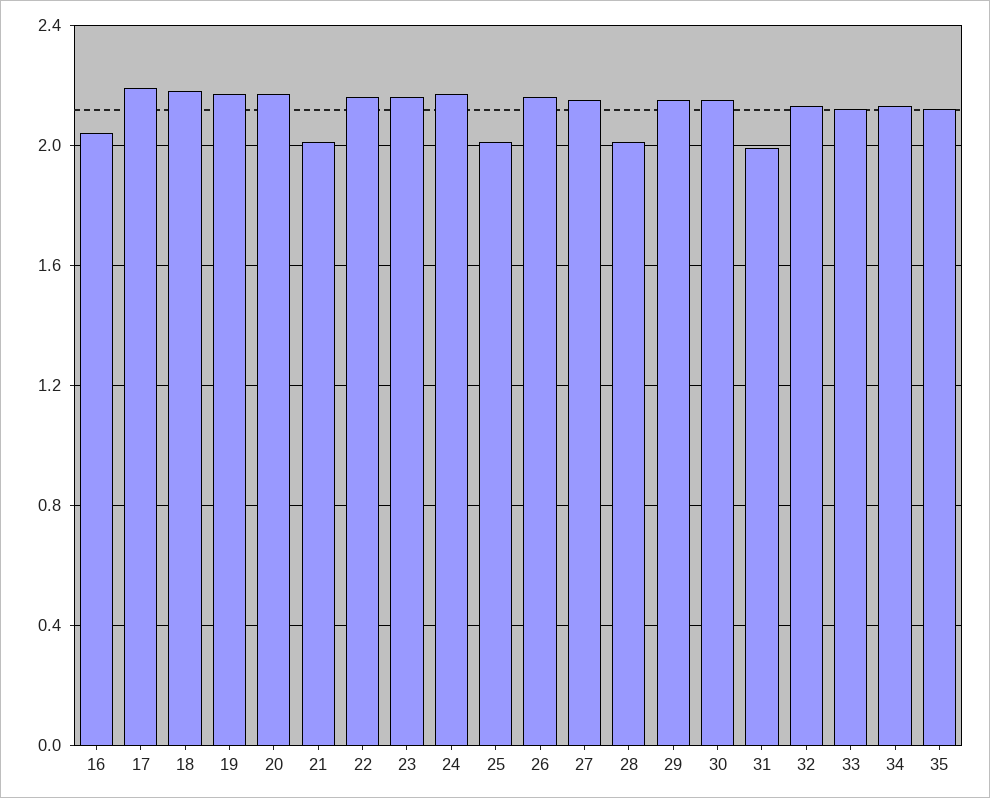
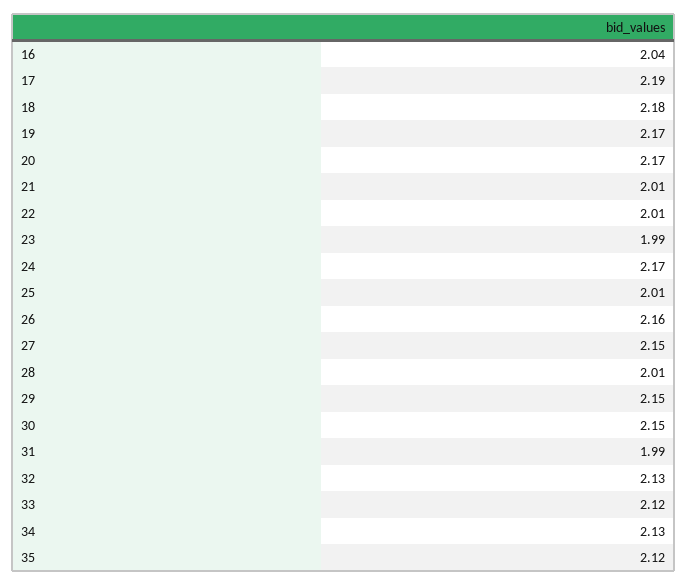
  {
    "16": 2.04,
    "17": 2.19,
    "18": 2.18,
    "19": 2.17,
    "20": 2.17,
    "21": 2.01,
-   "22": 2.15,
+   "22": 2.01,
-   "23": 2.15,
+   "23": 1.99,
    "24": 2.17,
    "25": 2.01,
    "26": 2.16,
    "27": 2.15,
    "28": 2.01,
    "29": 2.15,
    "30": 2.15,
    "31": 1.99,
    "32": 2.13,
    "33": 2.12,
    "34": 2.13,
    "35": 2.12
  }

